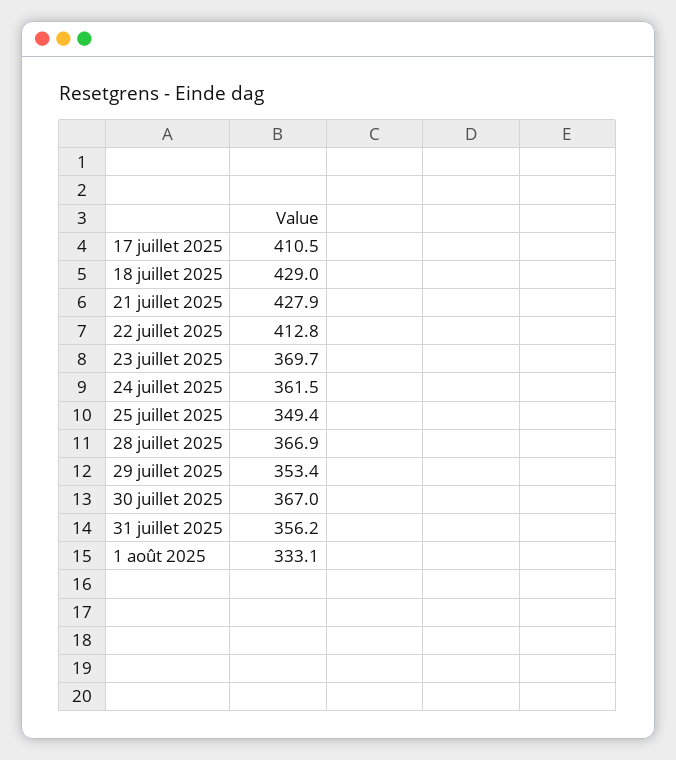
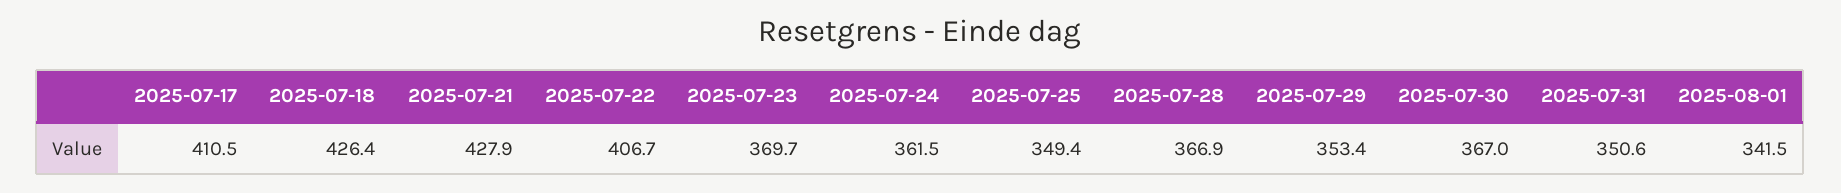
  {
    "17 juillet 2025": 410.5,
-   "18 juillet 2025": 429,
+   "18 juillet 2025": 426.4,
    "21 juillet 2025": 427.9,
-   "22 juillet 2025": 412.8,
+   "22 juillet 2025": 406.7,
    "23 juillet 2025": 369.7,
    "24 juillet 2025": 361.5,
    "25 juillet 2025": 349.4,
    "28 juillet 2025": 366.9,
    "29 juillet 2025": 353.4,
    "30 juillet 2025": 367,
-   "31 juillet 2025": 356.2,
+   "31 juillet 2025": 350.6,
-   "1 août 2025": 333.1
+   "1 août 2025": 341.5
  }

